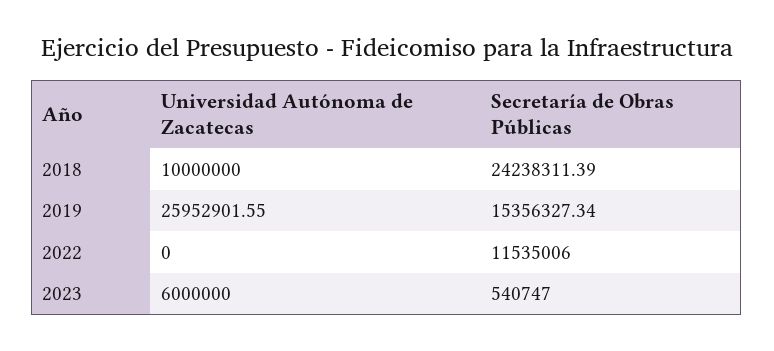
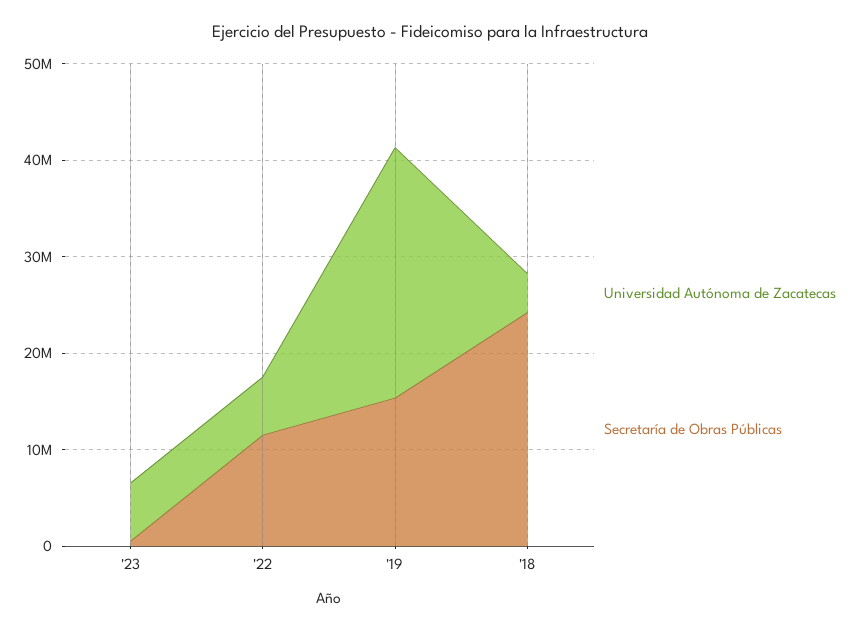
  {
    "Universidad Autónoma de Zacatecas": {
-     "2018": 10000000,
+     "2018": 4000000,
      "2019": 25952901.55,
-     "2022": 0,
+     "2022": 6000000,
      "2023": 6000000
    },
    "Secretaría de Obras Públicas": {
      "2018": 24238311.39,
      "2019": 15356327.34,
      "2022": 11535006,
      "2023": 540747
    }
  }

